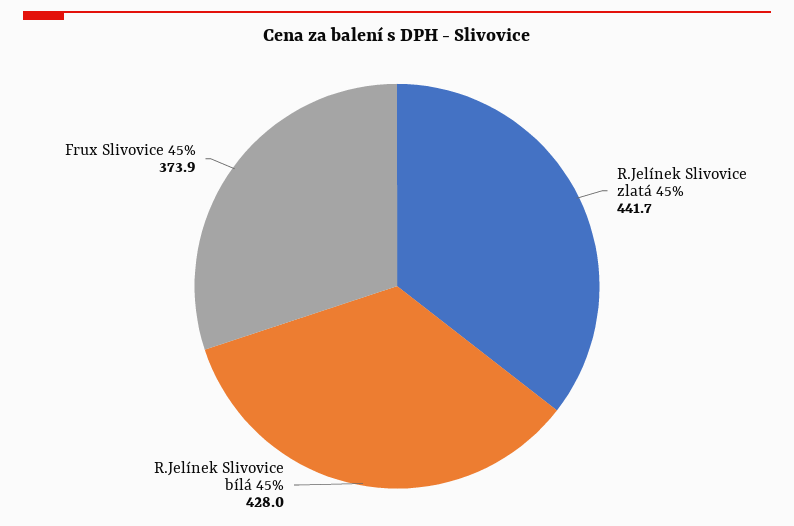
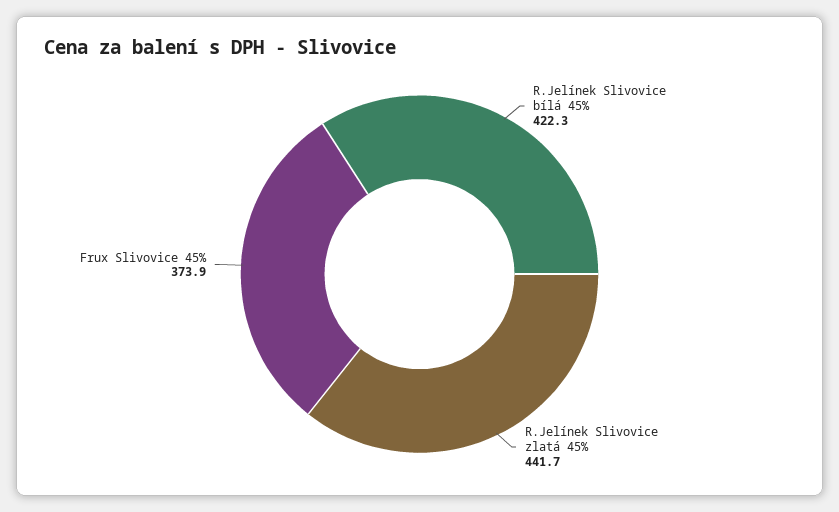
  {
    "R.Jelínek Slivovice zlatá 45%": 441.7,
-   "R.Jelínek Slivovice bílá 45%": 428,
+   "R.Jelínek Slivovice bílá 45%": 422.3,
    "Frux Slivovice 45%": 373.9
  }

